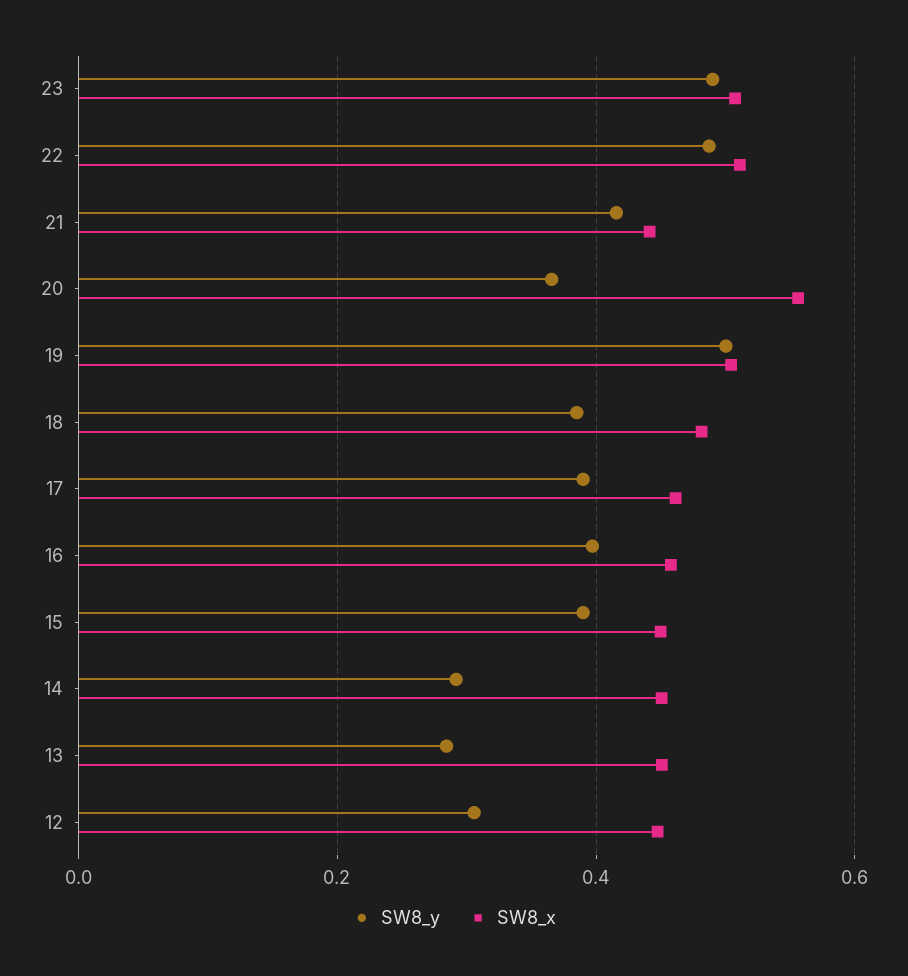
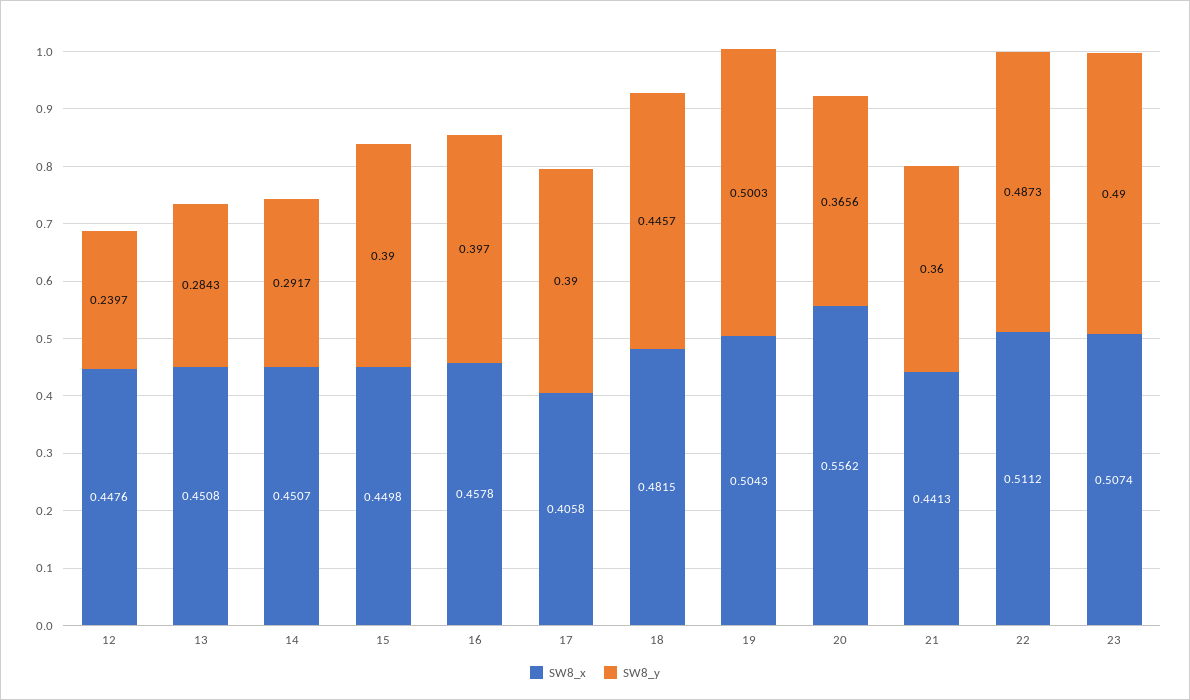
  {
    "SW8_y": {
      "23": 0.49,
      "22": 0.4873,
-     "21": 0.42,
+     "21": 0.36,
      "20": 0.3656,
      "19": 0.5003,
-     "18": 0.38,
+     "18": 0.4457,
      "17": 0.39,
      "16": 0.397,
      "15": 0.39,
      "14": 0.2917,
      "13": 0.2843,
-     "12": 0.3
+     "12": 0.2397
    },
    "SW8_x": {
      "23": 0.5074,
      "22": 0.5112,
      "21": 0.4413,
      "20": 0.5562,
      "19": 0.5043,
      "18": 0.4815,
-     "17": 0.46,
+     "17": 0.4058,
      "16": 0.4578,
      "15": 0.4498,
      "14": 0.4507,
      "13": 0.4508,
      "12": 0.4476
    }
  }

